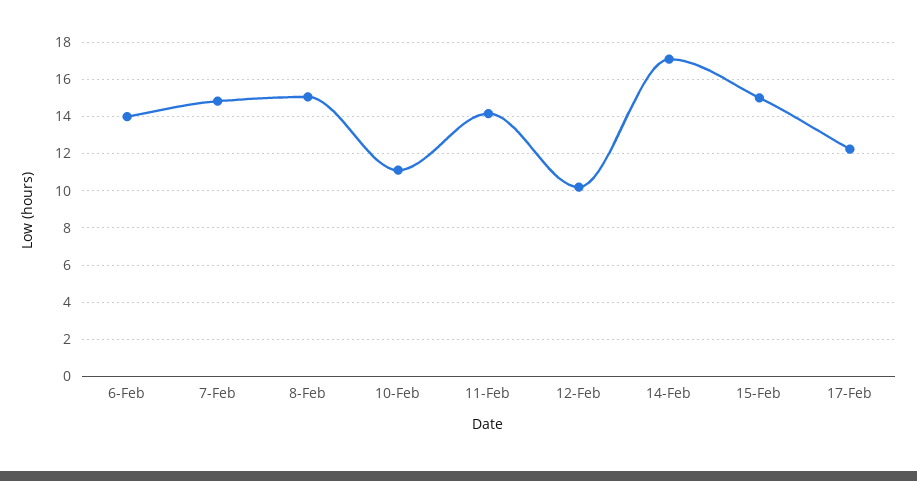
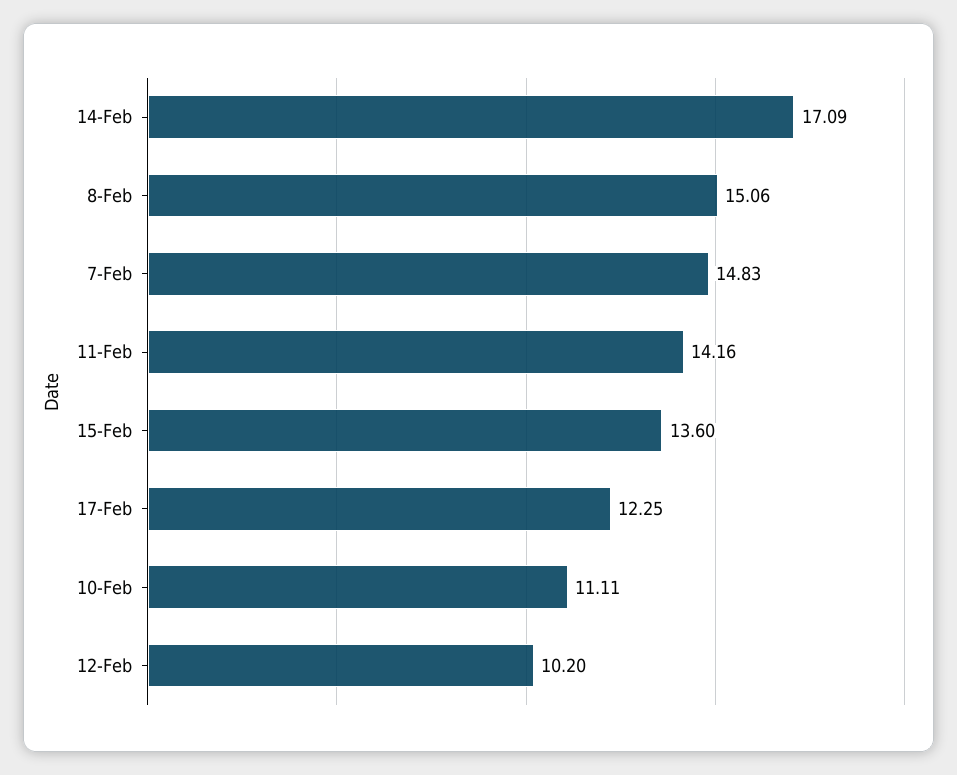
  {
-   "6-Feb": 14,
    "7-Feb": 14.83,
    "8-Feb": 15.06,
    "10-Feb": 11.11,
    "11-Feb": 14.16,
    "12-Feb": 10.2,
    "14-Feb": 17.09,
-   "15-Feb": 15,
+   "15-Feb": 13.6,
    "17-Feb": 12.25
  }

